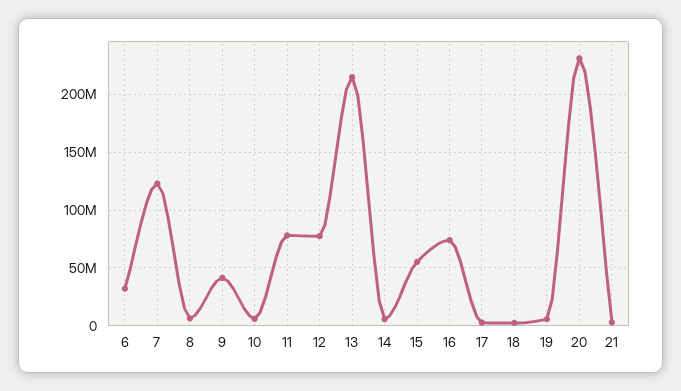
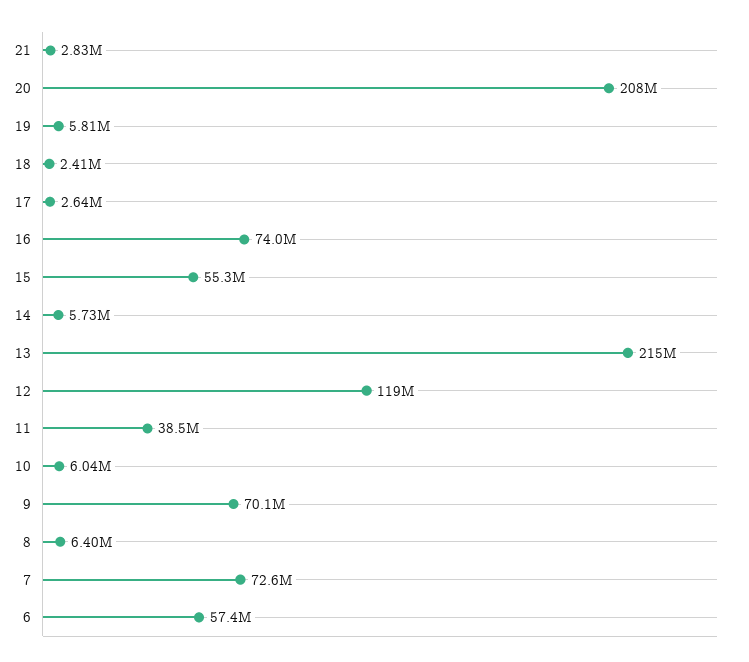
  {
-   "6": 30000000,
+   "6": 57400000,
-   "7": 120000000,
+   "7": 72600000,
    "8": 6400000,
-   "9": 40000000,
+   "9": 70100000,
    "10": 6040000,
-   "11": 80000000,
+   "11": 38500000,
-   "12": 80000000,
+   "12": 119000000,
    "13": 215000000,
    "14": 5730000,
    "15": 55300000,
    "16": 74000000,
    "17": 2640000,
    "18": 2410000,
    "19": 5810000,
-   "20": 230000000,
+   "20": 208000000,
    "21": 2830000
  }

